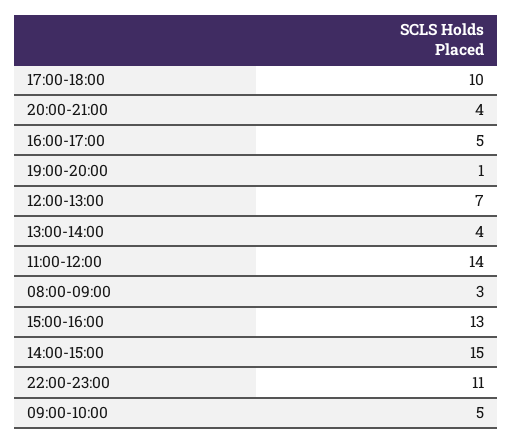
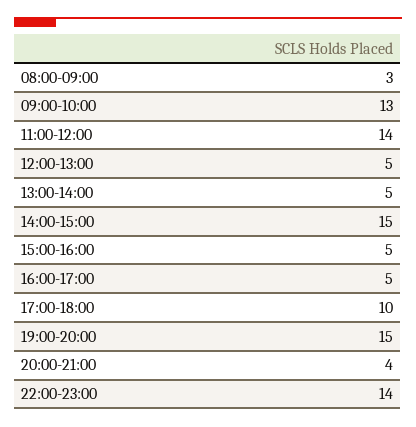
  {
    "17:00-18:00": 10,
    "20:00-21:00": 4,
    "16:00-17:00": 5,
-   "19:00-20:00": 1,
+   "19:00-20:00": 15,
-   "12:00-13:00": 7,
+   "12:00-13:00": 5,
-   "13:00-14:00": 4,
+   "13:00-14:00": 5,
    "11:00-12:00": 14,
    "08:00-09:00": 3,
-   "15:00-16:00": 13,
+   "15:00-16:00": 5,
    "14:00-15:00": 15,
-   "22:00-23:00": 11,
+   "22:00-23:00": 14,
-   "09:00-10:00": 5
+   "09:00-10:00": 13
  }

